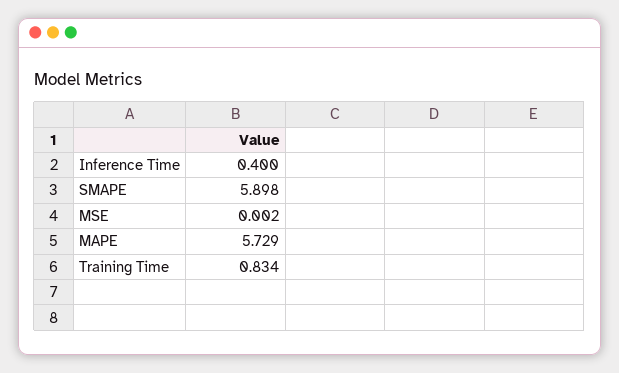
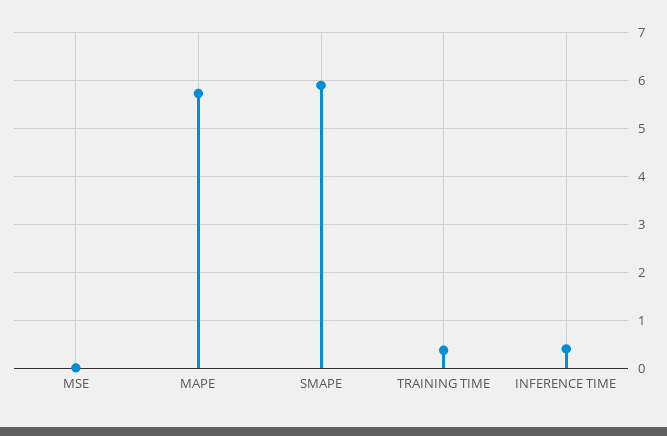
  {
    "Inference Time": 0.4,
    "SMAPE": 5.898,
    "MSE": 0.002,
    "MAPE": 5.729,
-   "Training Time": 0.834
+   "Training Time": 0.4
  }

